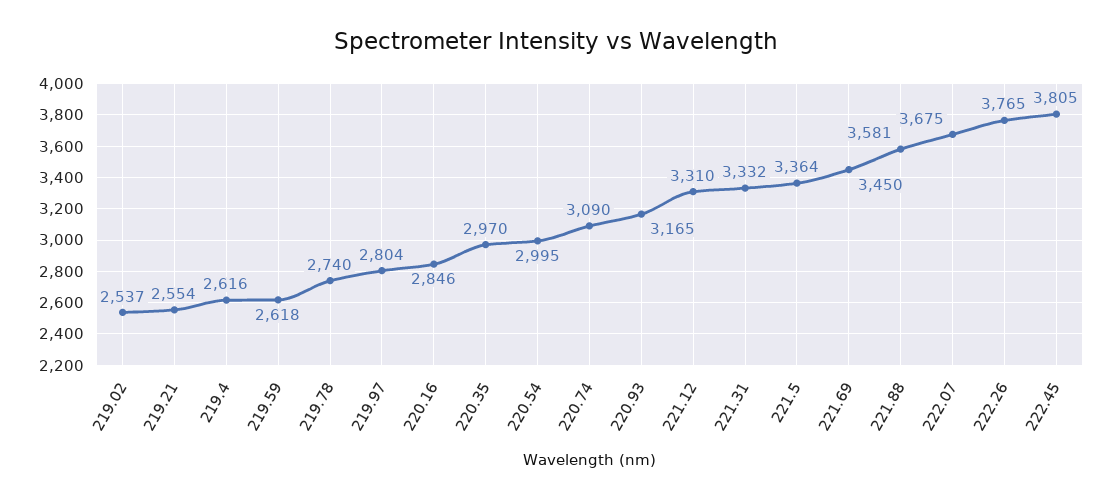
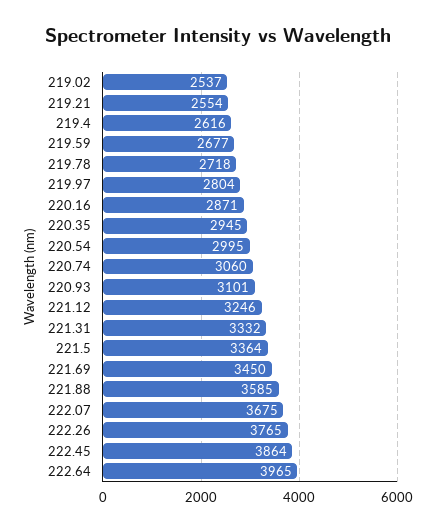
  {
    "219.02": 2537,
    "219.21": 2554,
    "219.4": 2616,
-   "219.59": 2618,
+   "219.59": 2677,
-   "219.78": 2740,
+   "219.78": 2718,
    "219.97": 2804,
-   "220.16": 2846,
+   "220.16": 2871,
-   "220.35": 2970,
+   "220.35": 2945,
    "220.54": 2995,
-   "220.74": 3090,
+   "220.74": 3060,
-   "220.93": 3165,
+   "220.93": 3101,
-   "221.12": 3310,
+   "221.12": 3246,
    "221.31": 3332,
    "221.5": 3364,
    "221.69": 3450,
-   "221.88": 3581,
+   "221.88": 3585,
    "222.07": 3675,
    "222.26": 3765,
-   "222.45": 3805
+   "222.45": 3864,
+   "222.64": 3965
  }

